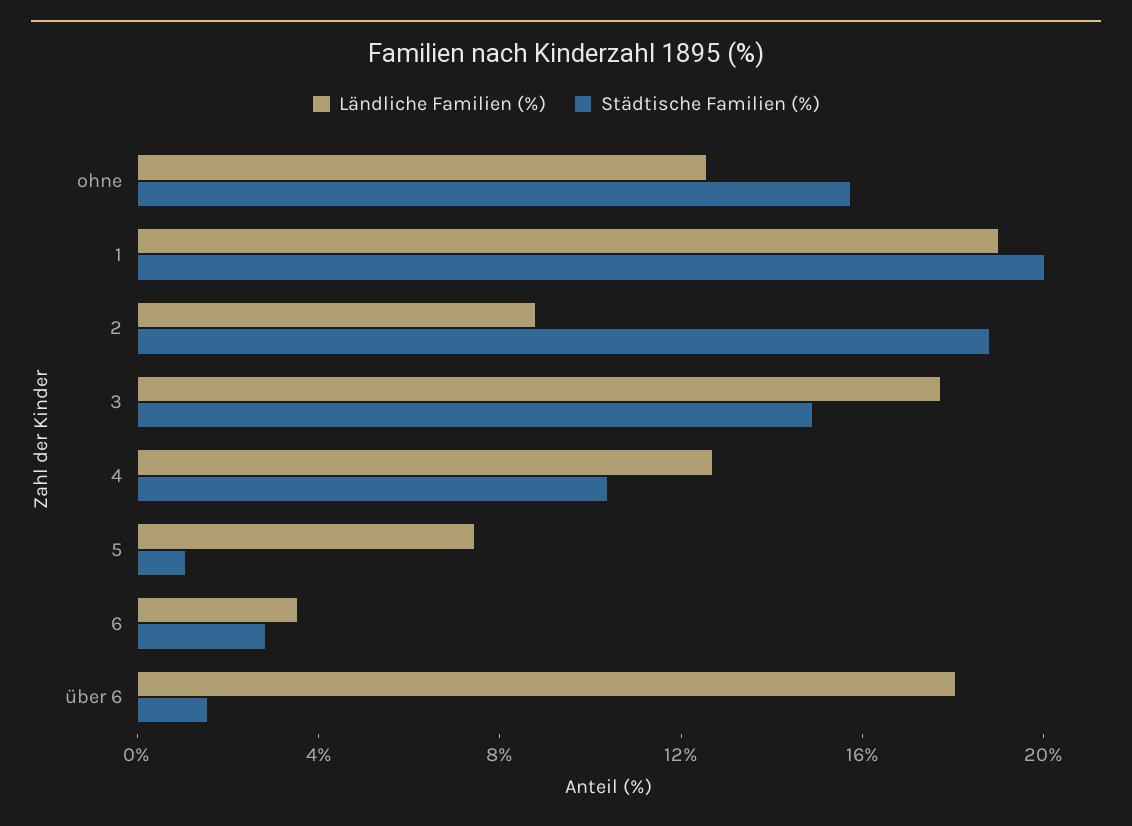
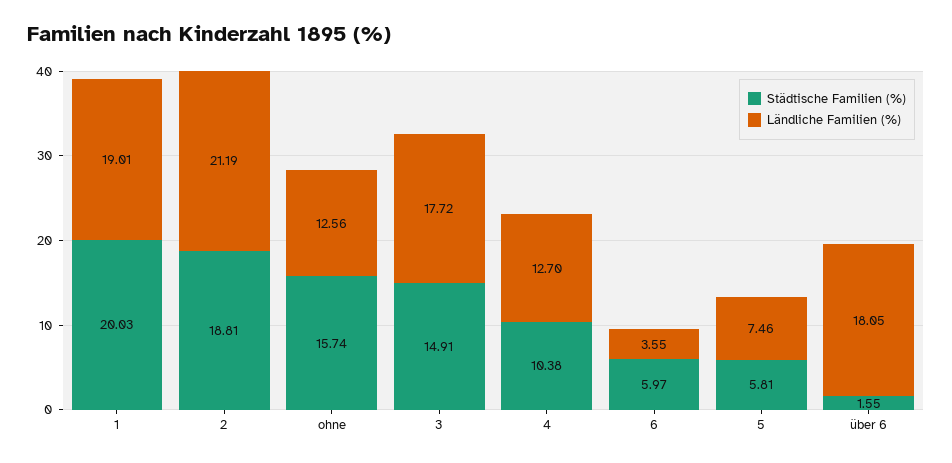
  {
    "Ländliche Familien (%)": {
      "ohne": 12.56,
      "1": 19.01,
-     "2": 9,
+     "2": 21.19,
      "3": 17.72,
      "4": 12.7,
      "5": 7.46,
      "6": 3.55,
      "über 6": 18.05
    },
    "Städtische Familien (%)": {
      "ohne": 15.74,
      "1": 20.03,
      "2": 18.81,
      "3": 14.91,
      "4": 10.38,
-     "5": 1,
+     "5": 5.81,
-     "6": 3,
+     "6": 5.97,
      "über 6": 1.55
    }
  }

